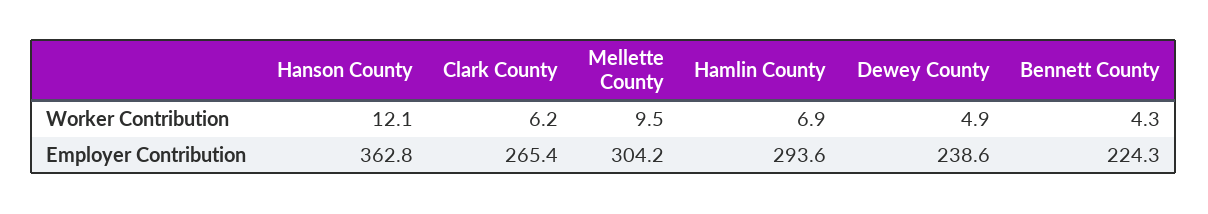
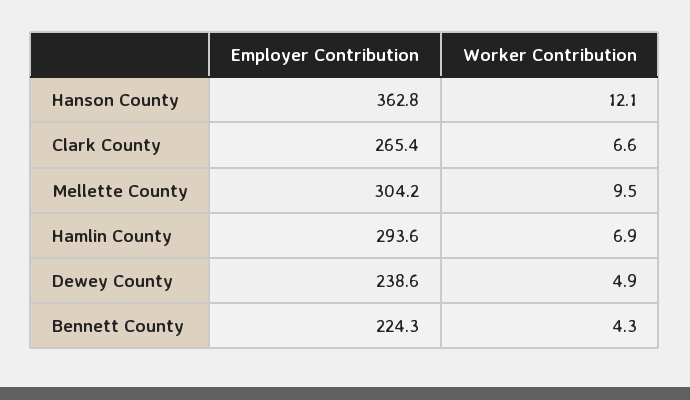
  {
    "Hanson County": {
      "Worker Contribution": 12.1,
      "Employer Contribution": 362.8
    },
    "Clark County": {
-     "Worker Contribution": 6.2,
+     "Worker Contribution": 6.6,
      "Employer Contribution": 265.4
    },
    "Mellette County": {
      "Worker Contribution": 9.5,
      "Employer Contribution": 304.2
    },
    "Hamlin County": {
      "Worker Contribution": 6.9,
      "Employer Contribution": 293.6
    },
    "Dewey County": {
      "Worker Contribution": 4.9,
      "Employer Contribution": 238.6
    },
    "Bennett County": {
      "Worker Contribution": 4.3,
      "Employer Contribution": 224.3
    }
  }

